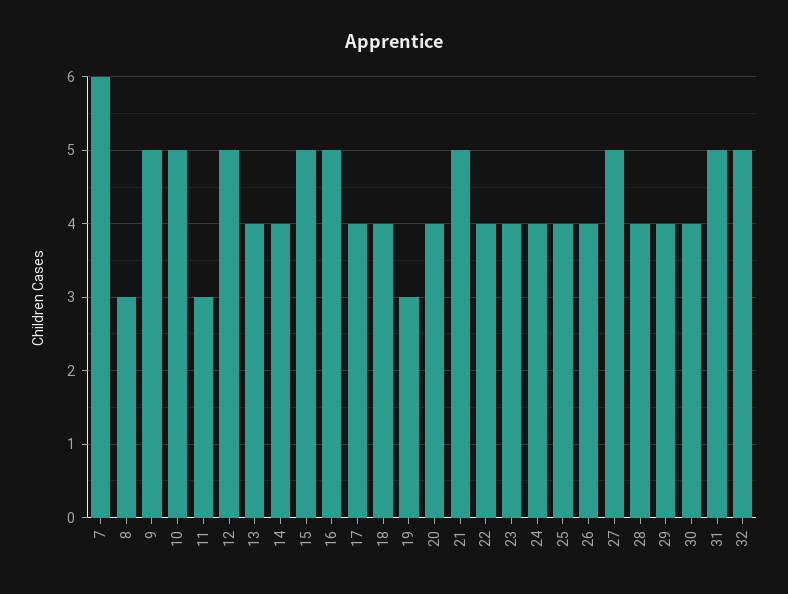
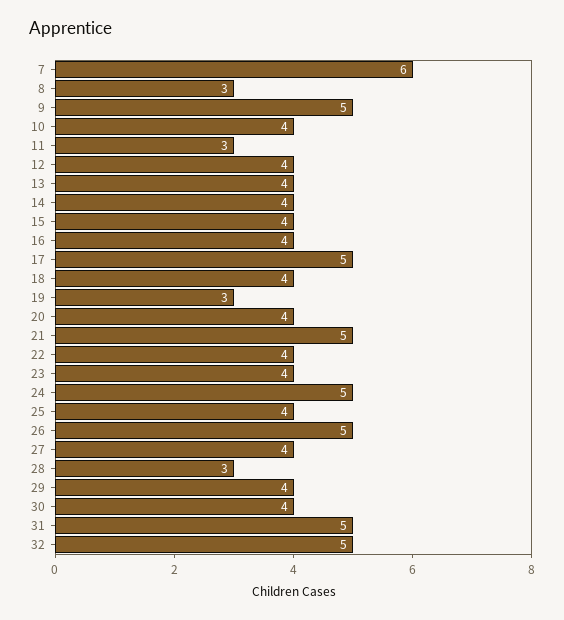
  {
    "7": 6,
    "8": 3,
    "9": 5,
-   "10": 5,
+   "10": 4,
    "11": 3,
-   "12": 5,
+   "12": 4,
    "13": 4,
    "14": 4,
-   "15": 5,
+   "15": 4,
-   "16": 5,
+   "16": 4,
-   "17": 4,
+   "17": 5,
    "18": 4,
    "19": 3,
    "20": 4,
    "21": 5,
    "22": 4,
    "23": 4,
-   "24": 4,
+   "24": 5,
    "25": 4,
-   "26": 4,
+   "26": 5,
-   "27": 5,
+   "27": 4,
-   "28": 4,
+   "28": 3,
    "29": 4,
    "30": 4,
    "31": 5,
    "32": 5
  }

